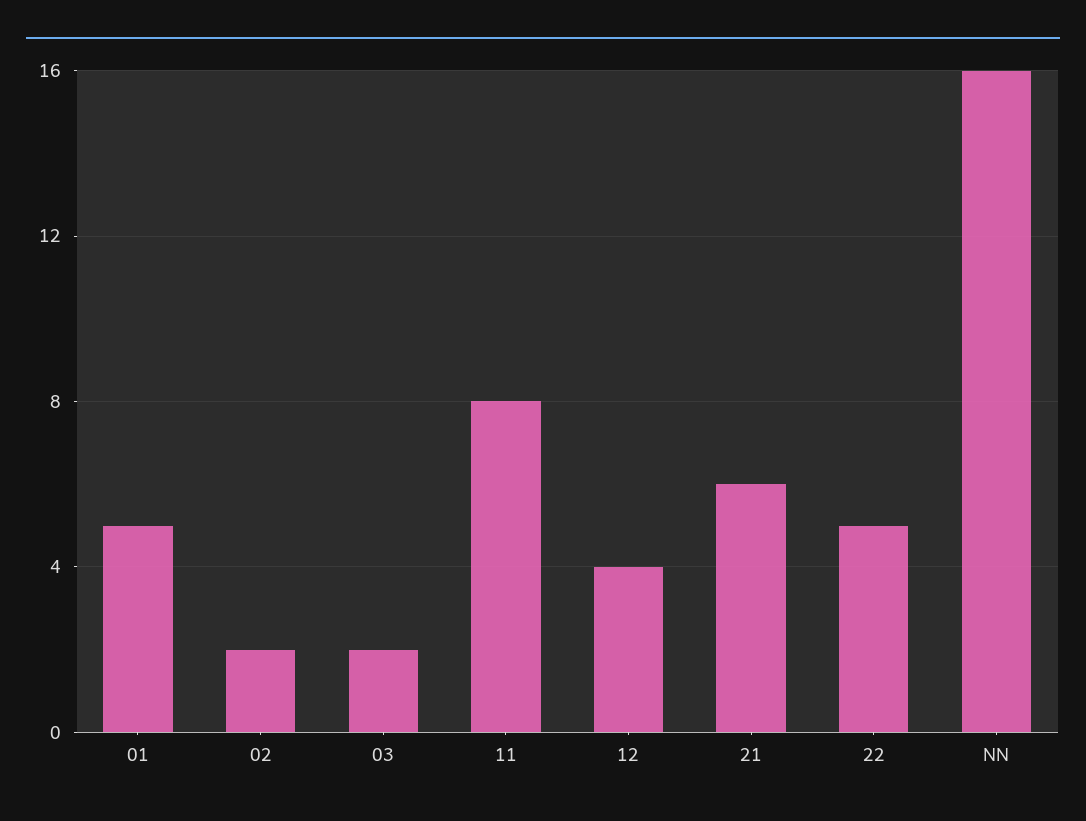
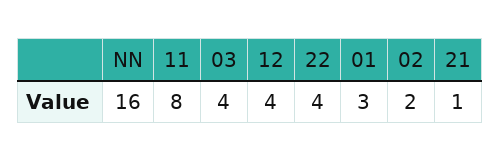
  {
-   "01": 5,
+   "01": 3,
    "02": 2,
-   "03": 2,
+   "03": 4,
    "11": 8,
    "12": 4,
-   "21": 6,
+   "21": 1,
-   "22": 5,
+   "22": 4,
    "NN": 16
  }

